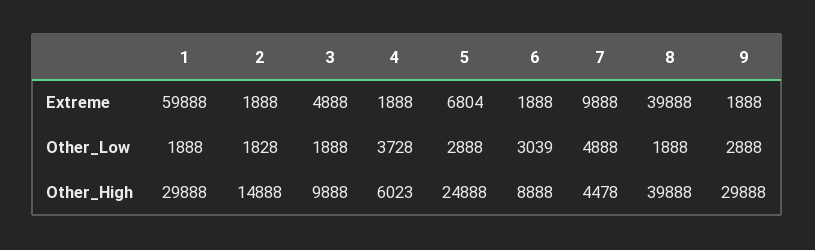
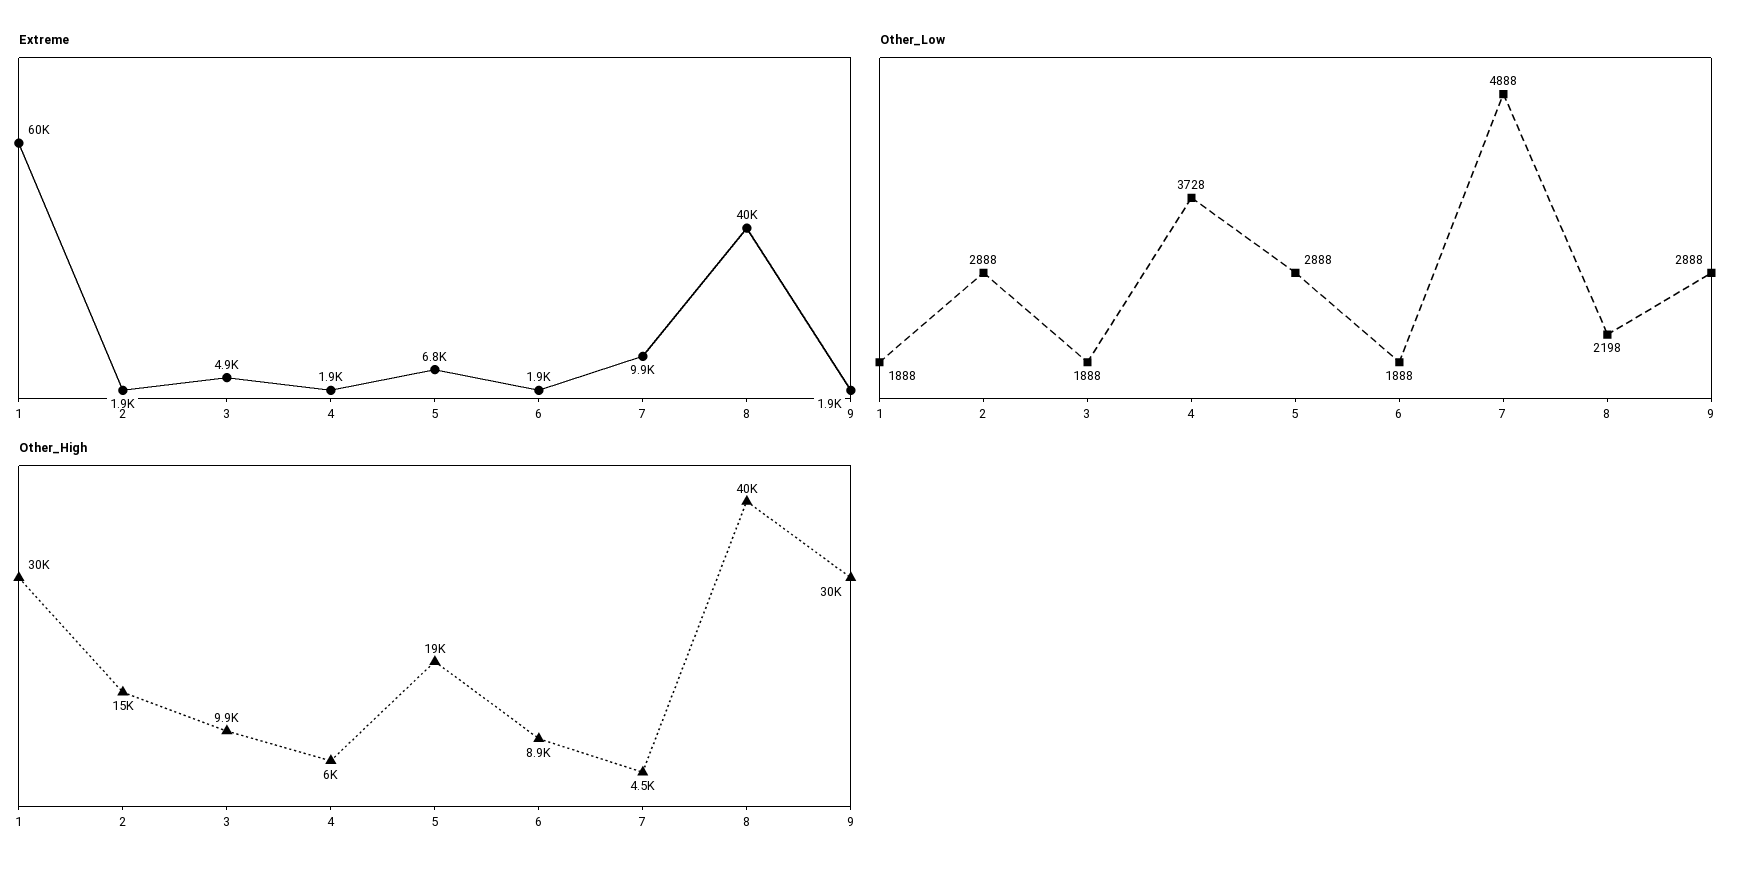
  {
    "Extreme": {
      "1": 59888,
      "2": 1888,
      "3": 4888,
      "4": 1888,
      "5": 6804,
      "6": 1888,
      "7": 9888,
      "8": 39888,
      "9": 1888
    },
    "Other_Low": {
      "1": 1888,
-     "2": 1828,
+     "2": 2888,
      "3": 1888,
      "4": 3728,
      "5": 2888,
-     "6": 3039,
+     "6": 1888,
      "7": 4888,
-     "8": 1888,
+     "8": 2198,
      "9": 2888
    },
    "Other_High": {
      "1": 29888,
      "2": 14888,
      "3": 9888,
      "4": 6023,
-     "5": 24888,
+     "5": 19000,
      "6": 8888,
      "7": 4478,
      "8": 39888,
      "9": 29888
    }
  }

